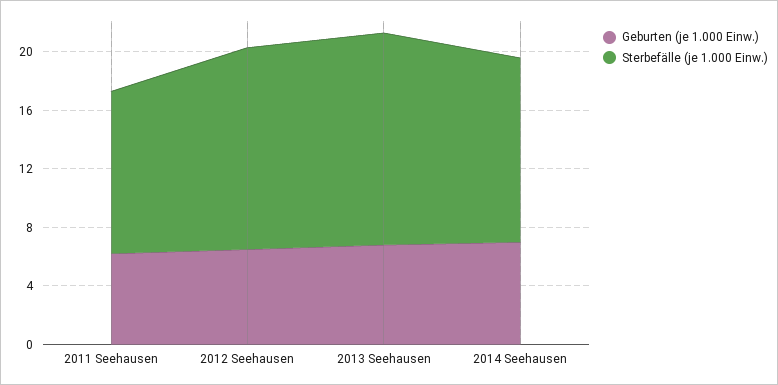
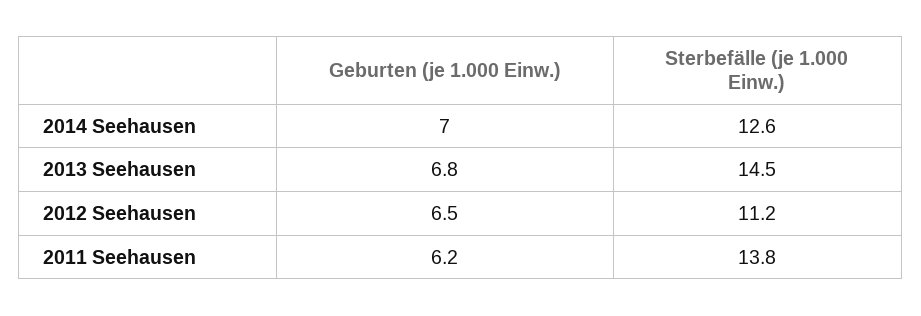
  {
    "Geburten (je 1.000 Einw.)": {
      "2011 Seehausen": 6.2,
      "2012 Seehausen": 6.5,
      "2013 Seehausen": 6.8,
      "2014 Seehausen": 7
    },
    "Sterbefälle (je 1.000 Einw.)": {
-     "2011 Seehausen": 11,
+     "2011 Seehausen": 13.8,
-     "2012 Seehausen": 14,
+     "2012 Seehausen": 11.2,
      "2013 Seehausen": 14.5,
      "2014 Seehausen": 12.6
    }
  }

